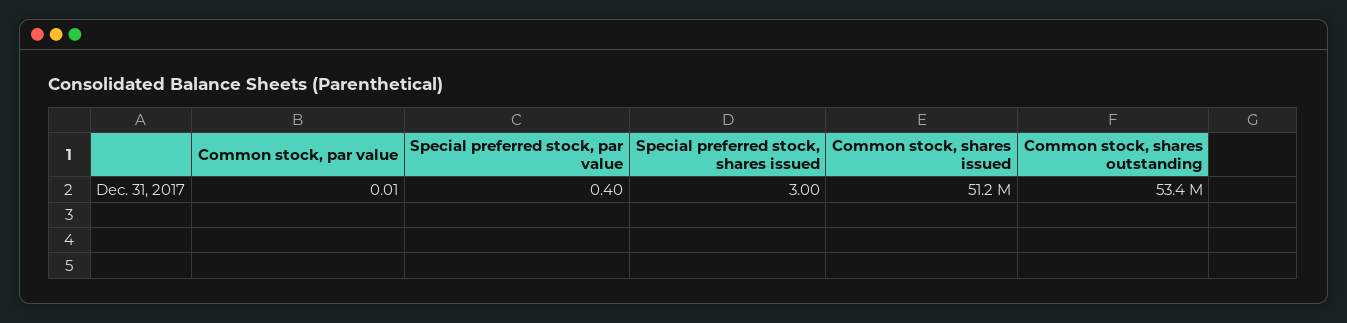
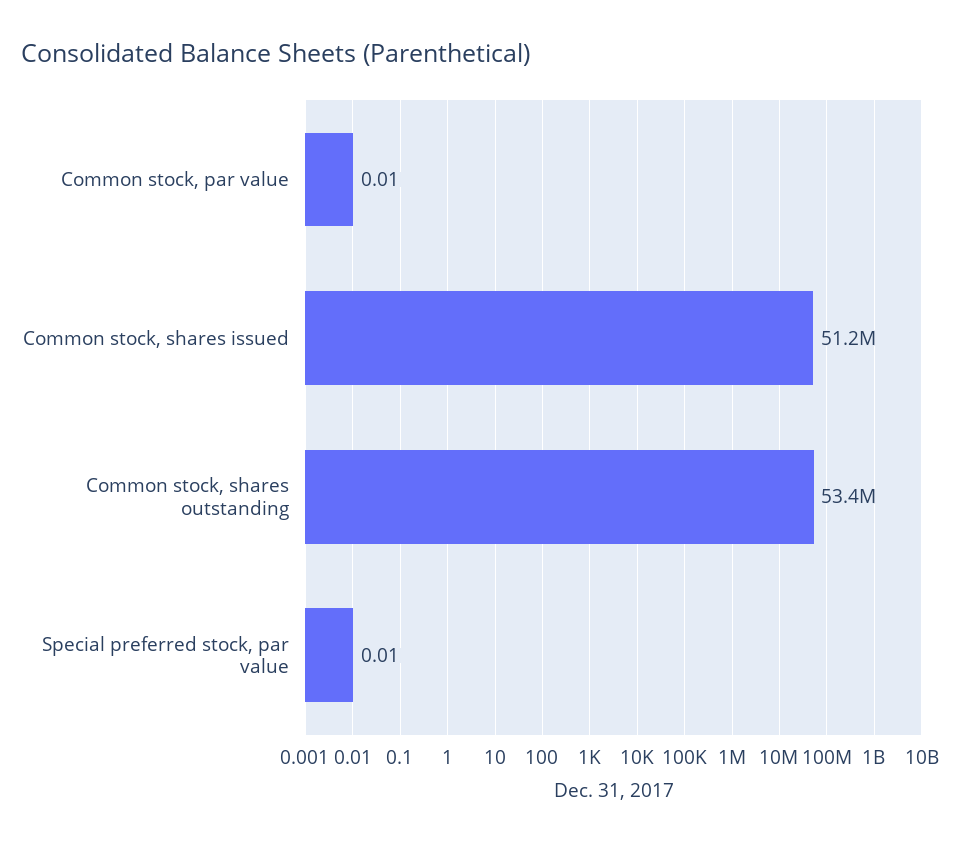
  {
    "Common stock, par value": 0.01,
-   "Special preferred stock, par value": 0.4,
+   "Special preferred stock, par value": 0.01,
-   "Special preferred stock, shares issued": 3,
    "Common stock, shares issued": 51200000,
    "Common stock, shares outstanding": 53400000
  }

